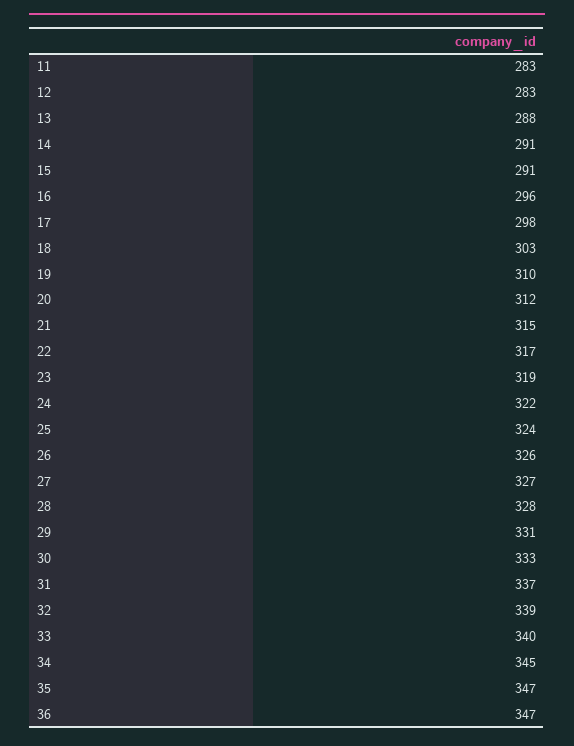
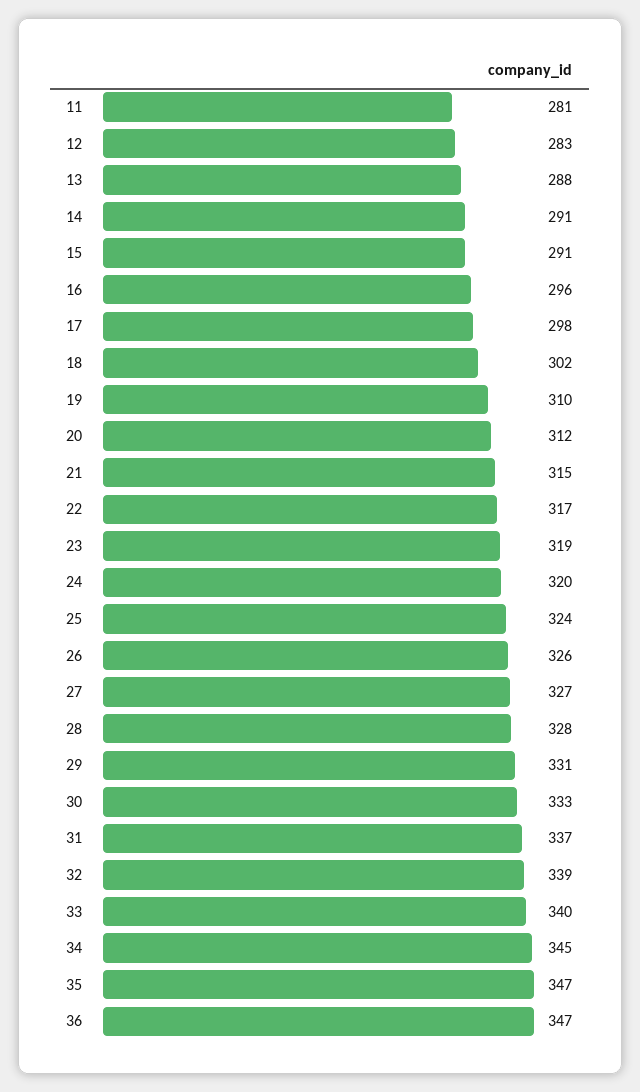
  {
-   "11": 283,
+   "11": 281,
    "12": 283,
    "13": 288,
    "14": 291,
    "15": 291,
    "16": 296,
    "17": 298,
-   "18": 303,
+   "18": 302,
    "19": 310,
    "20": 312,
    "21": 315,
    "22": 317,
    "23": 319,
-   "24": 322,
+   "24": 320,
    "25": 324,
    "26": 326,
    "27": 327,
    "28": 328,
    "29": 331,
    "30": 333,
    "31": 337,
    "32": 339,
    "33": 340,
    "34": 345,
    "35": 347,
    "36": 347
  }

